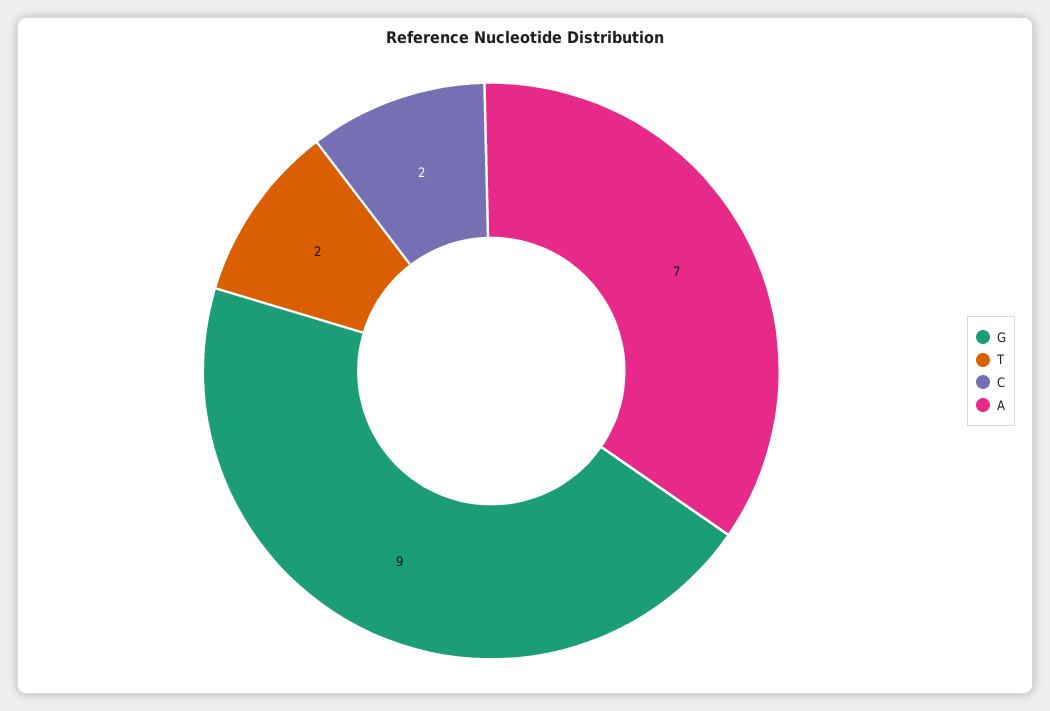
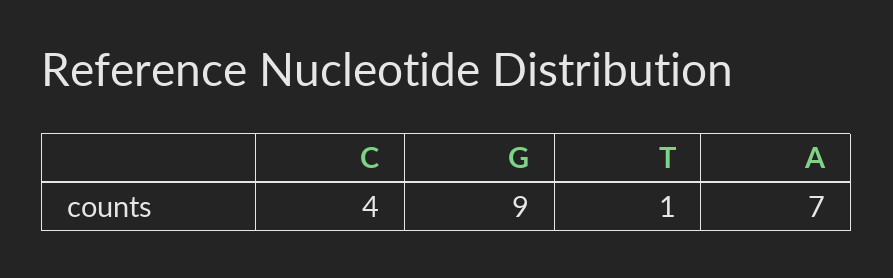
  {
    "G": 9,
-   "T": 2,
+   "T": 1,
-   "C": 2,
+   "C": 4,
    "A": 7
  }

